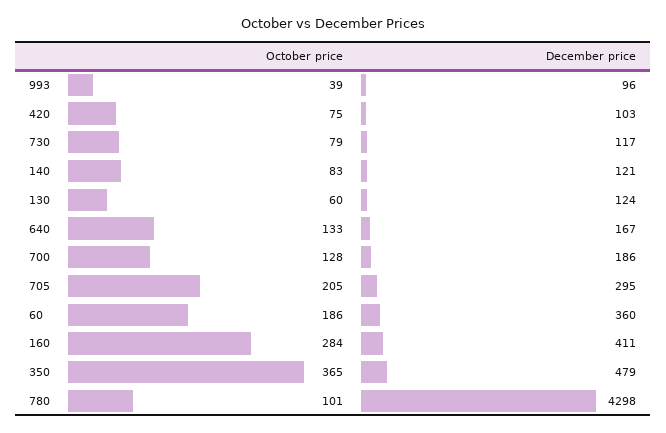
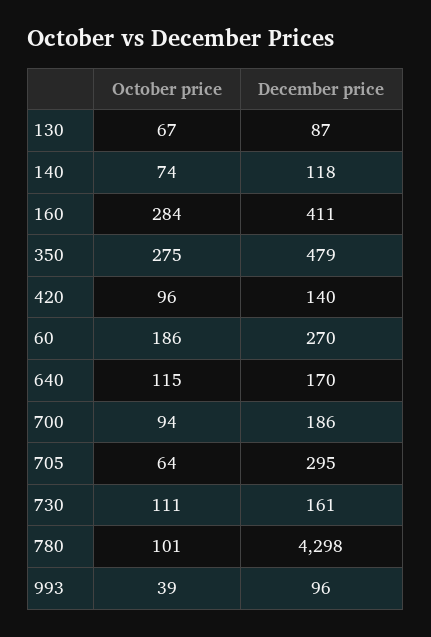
  {
    "October price": {
      "993": 39,
-     "420": 75,
+     "420": 96,
-     "730": 79,
+     "730": 111,
-     "140": 83,
+     "140": 74,
-     "130": 60,
+     "130": 67,
-     "640": 133,
+     "640": 115,
-     "700": 128,
+     "700": 94,
-     "705": 205,
+     "705": 64,
      "60": 186,
      "160": 284,
-     "350": 365,
+     "350": 275,
      "780": 101
    },
    "December price": {
      "993": 96,
-     "420": 103,
+     "420": 140,
-     "730": 117,
+     "730": 161,
-     "140": 121,
+     "140": 118,
-     "130": 124,
+     "130": 87,
-     "640": 167,
+     "640": 170,
      "700": 186,
      "705": 295,
-     "60": 360,
+     "60": 270,
      "160": 411,
      "350": 479,
      "780": 4298
    }
  }

